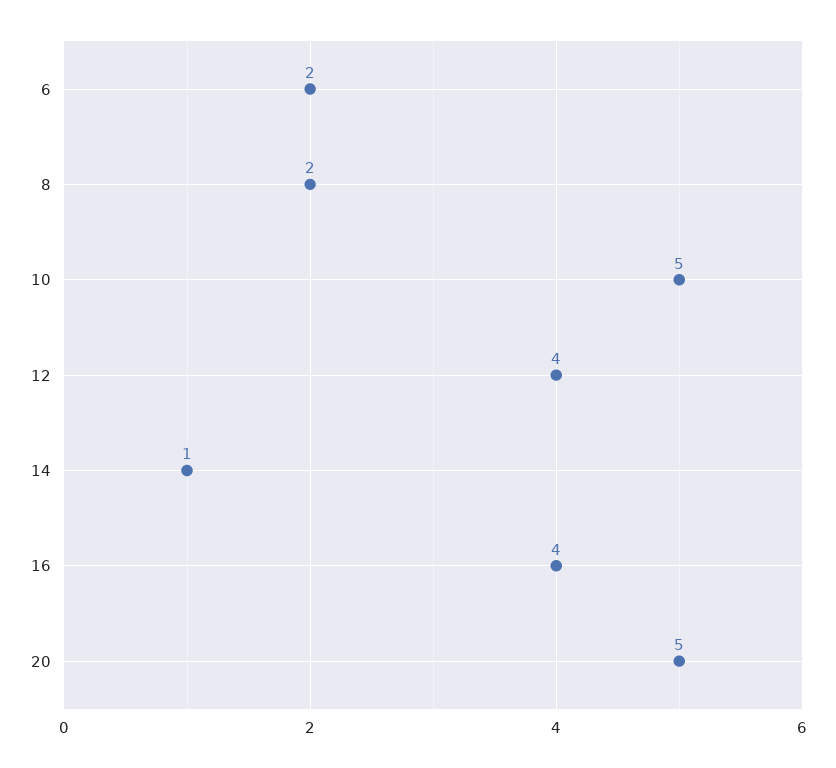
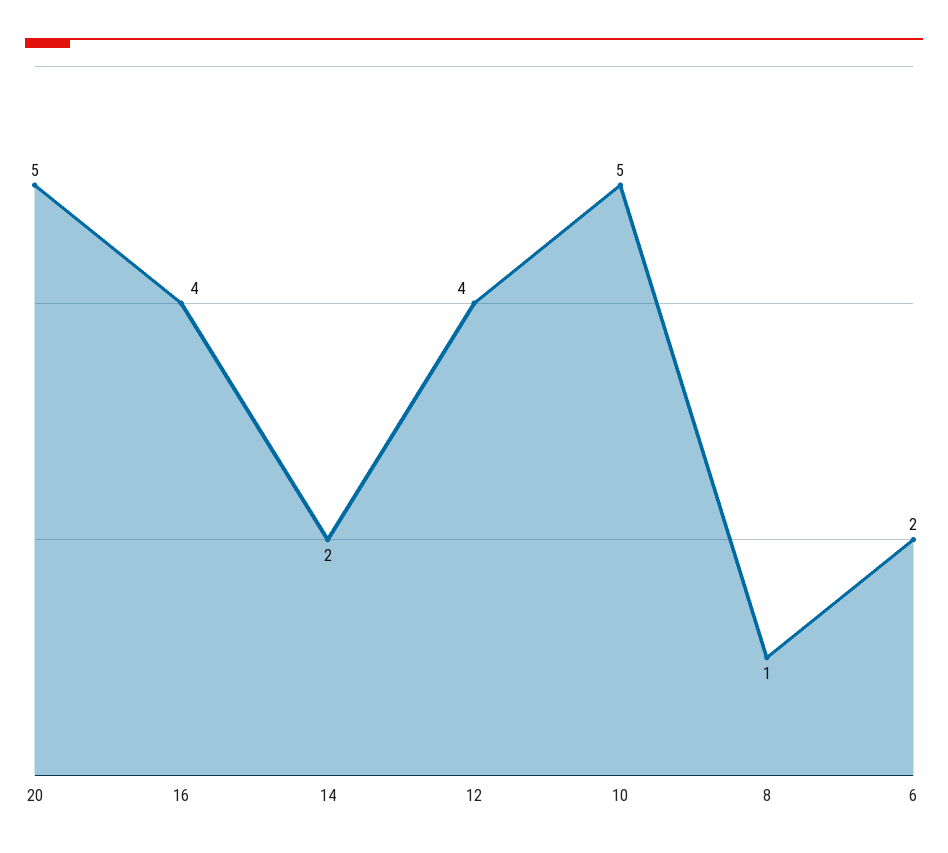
  {
    "6": 2,
-   "8": 2,
+   "8": 1,
    "10": 5,
    "12": 4,
-   "14": 1,
+   "14": 2,
    "16": 4,
    "20": 5
  }

